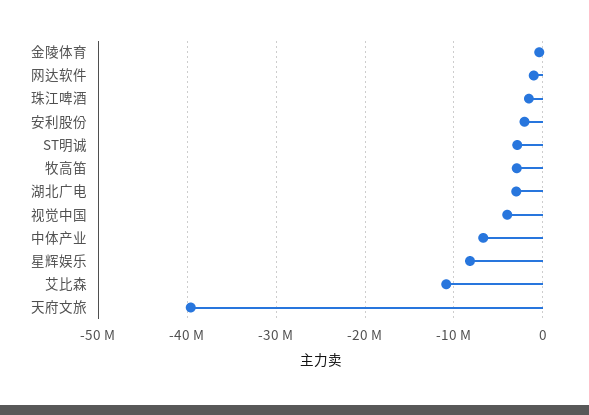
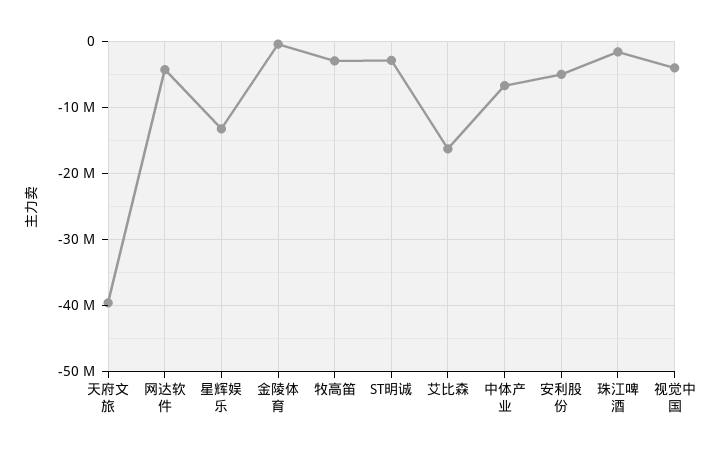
  {
    "金陵体育": 0,
-   "网达软件": -1000000,
+   "网达软件": -4000000,
    "珠江啤酒": -2000000,
-   "安利股份": -2000000,
+   "安利股份": -5000000,
    "ST明诚": -3000000,
    "牧高笛": -3000000,
-   "湖北广电": -3000000,
    "视觉中国": -4000000,
    "中体产业": -7000000,
-   "星辉娱乐": -8000000,
+   "星辉娱乐": -13000000,
-   "艾比森": -11000000,
+   "艾比森": -16000000,
    "天府文旅": -40000000
  }

